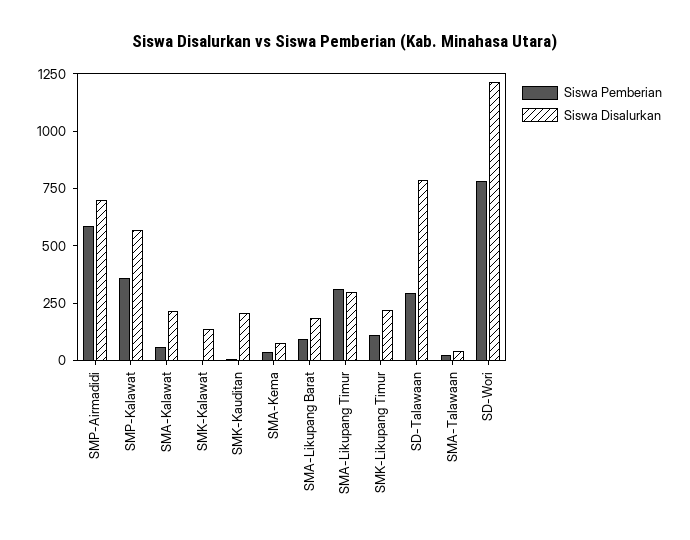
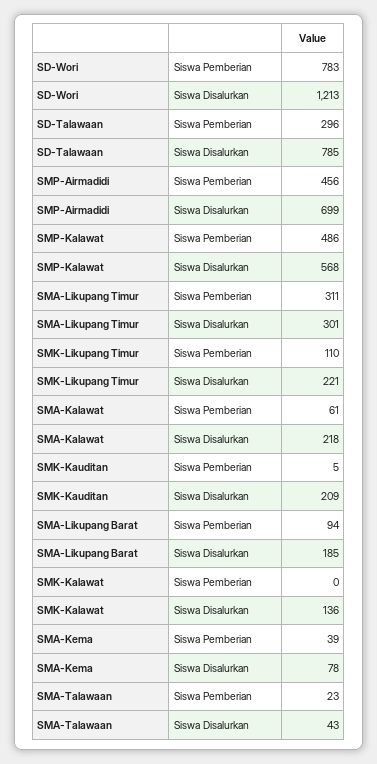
  {
    "Siswa Pemberian": {
-     "SMP-Airmadidi": 600,
+     "SMP-Airmadidi": 456,
-     "SMP-Kalawat": 350,
+     "SMP-Kalawat": 486,
      "SMA-Kalawat": 61,
      "SMK-Kalawat": 0,
      "SMK-Kauditan": 5,
      "SMA-Kema": 39,
      "SMA-Likupang Barat": 94,
      "SMA-Likupang Timur": 311,
      "SMK-Likupang Timur": 110,
      "SD-Talawaan": 296,
      "SMA-Talawaan": 23,
      "SD-Wori": 783
    },
    "Siswa Disalurkan": {
      "SMP-Airmadidi": 699,
      "SMP-Kalawat": 568,
      "SMA-Kalawat": 218,
      "SMK-Kalawat": 136,
      "SMK-Kauditan": 209,
      "SMA-Kema": 78,
      "SMA-Likupang Barat": 185,
      "SMA-Likupang Timur": 301,
      "SMK-Likupang Timur": 221,
      "SD-Talawaan": 785,
      "SMA-Talawaan": 43,
      "SD-Wori": 1213
    }
  }

